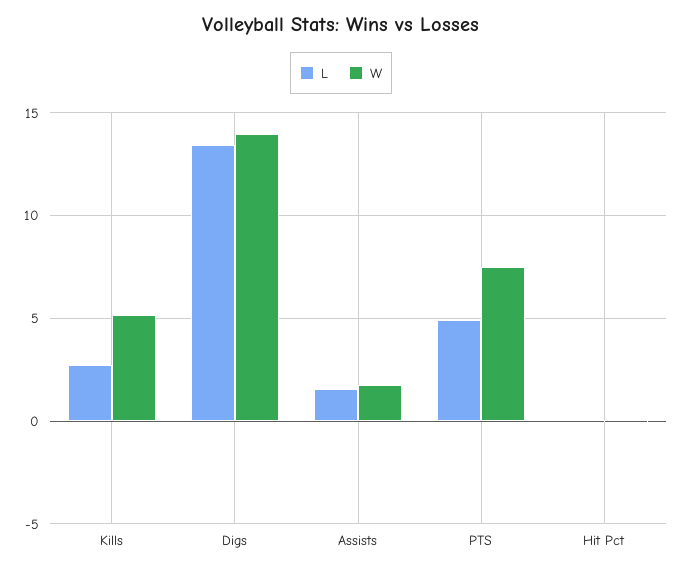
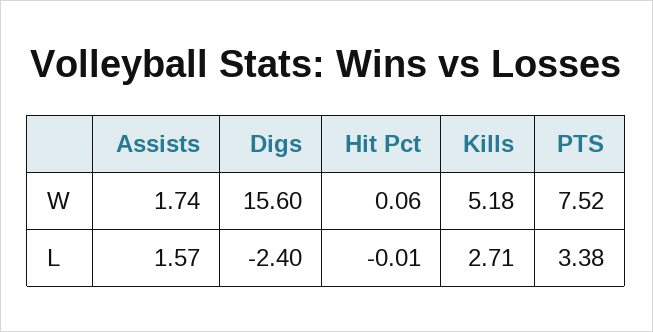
  {
    "L": {
      "Kills": 2.71,
-     "Digs": 13.5,
+     "Digs": -2.4,
      "Assists": 1.57,
-     "PTS": 5,
+     "PTS": 3.38,
      "Hit Pct": -0.01
    },
    "W": {
      "Kills": 5.18,
-     "Digs": 14,
+     "Digs": 15.6,
      "Assists": 1.74,
      "PTS": 7.52,
      "Hit Pct": 0.06
    }
  }

